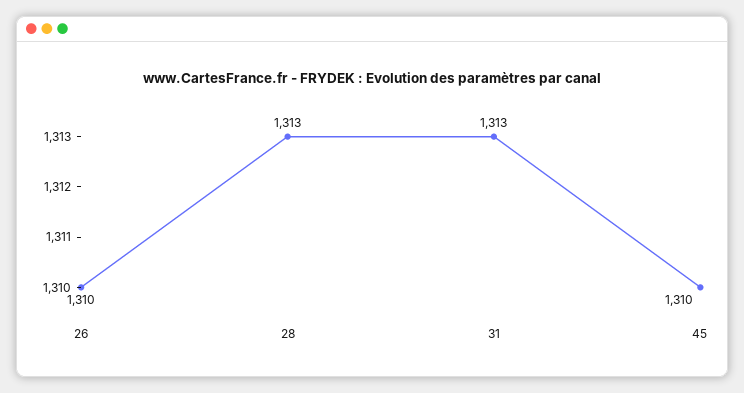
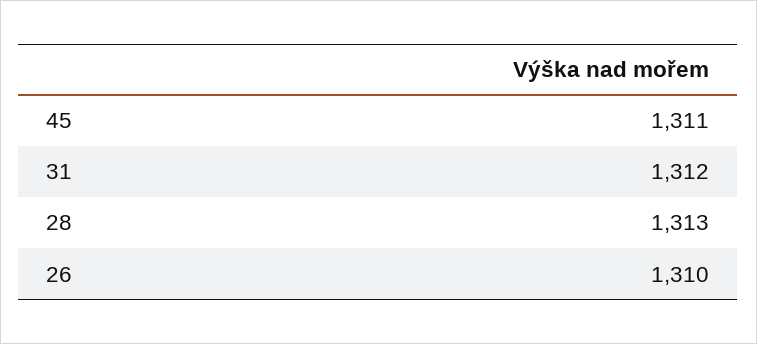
  {
    "26": 1310,
    "28": 1313,
-   "31": 1313,
+   "31": 1312,
-   "45": 1310
+   "45": 1311
  }

